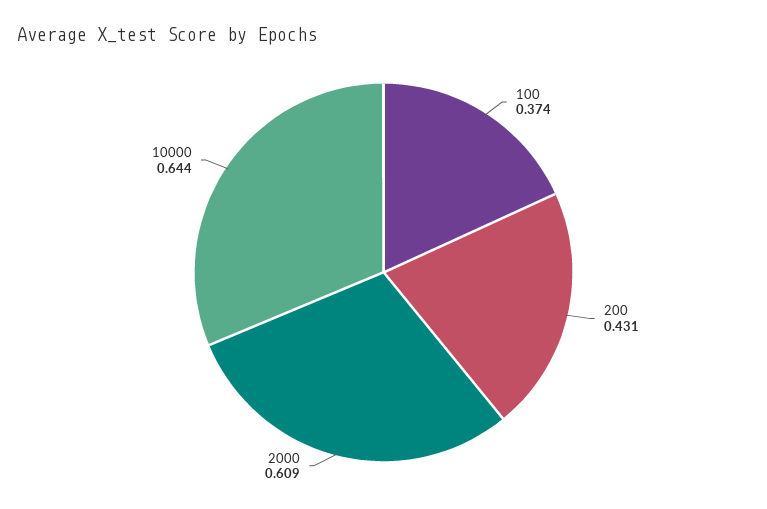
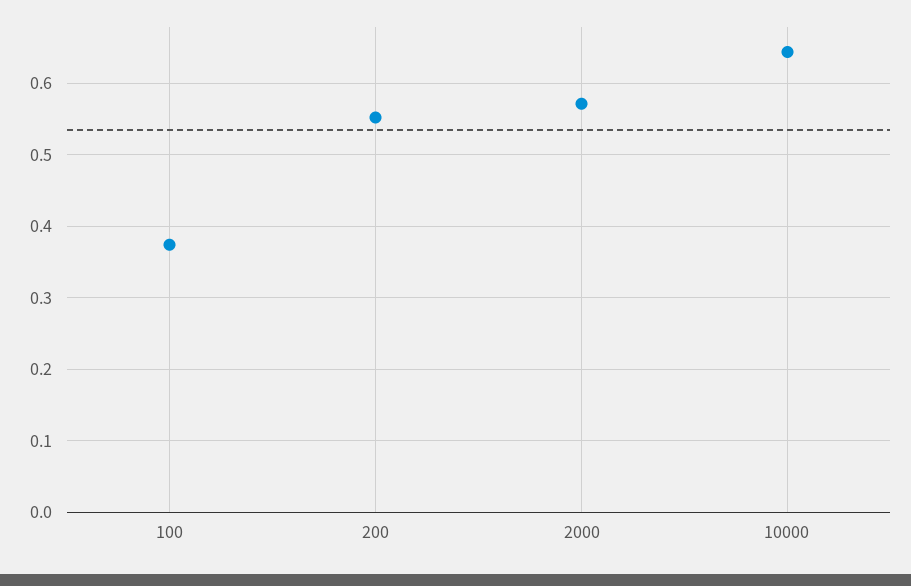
  {
    "100": 0.374,
-   "200": 0.431,
+   "200": 0.55,
-   "2000": 0.609,
+   "2000": 0.57,
    "10000": 0.644
  }

